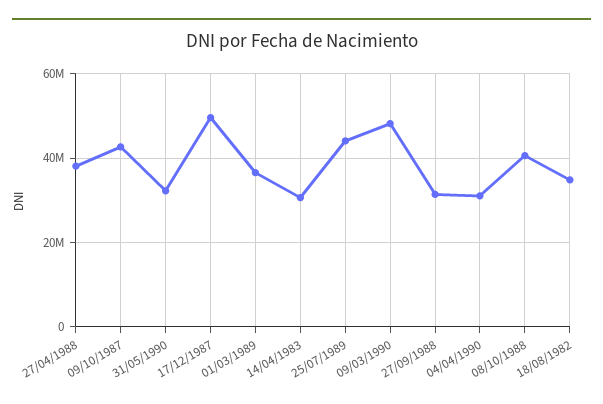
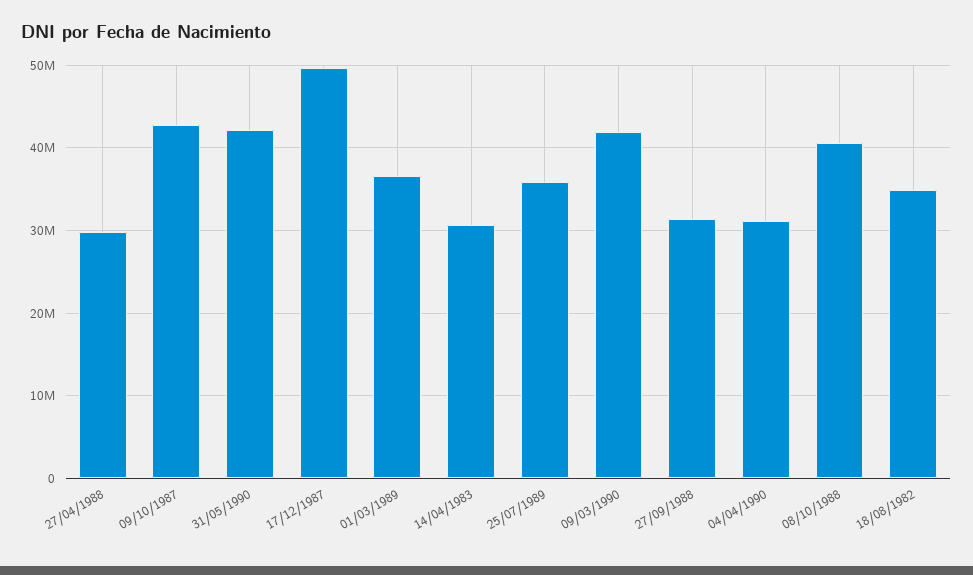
  {
-   "27/04/1988": 38000000,
+   "27/04/1988": 30000000,
    "09/10/1987": 43000000,
-   "31/05/1990": 32000000,
+   "31/05/1990": 42000000,
    "17/12/1987": 50000000,
    "01/03/1989": 37000000,
    "14/04/1983": 31000000,
-   "25/07/1989": 44000000,
+   "25/07/1989": 36000000,
-   "09/03/1990": 48000000,
+   "09/03/1990": 42000000,
    "27/09/1988": 31000000,
    "04/04/1990": 31000000,
    "08/10/1988": 41000000,
    "18/08/1982": 35000000
  }

